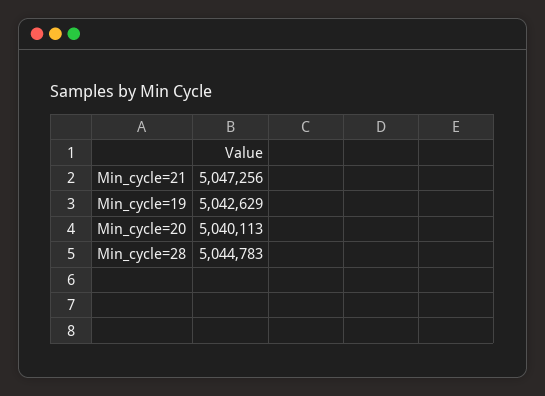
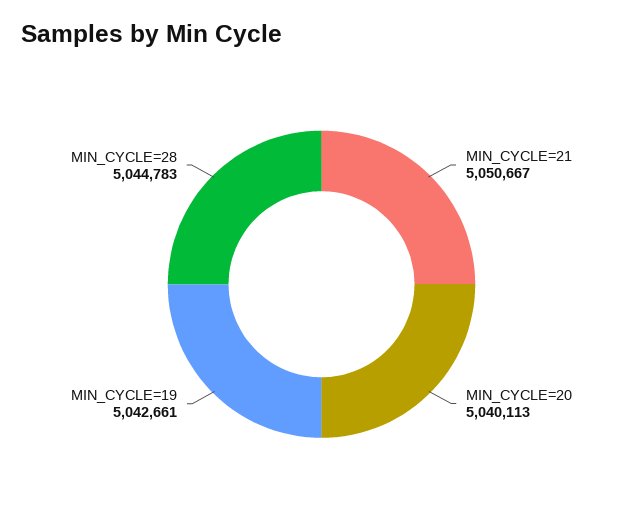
  {
-   "Min_cycle=21": 5047256,
+   "Min_cycle=21": 5050667,
-   "Min_cycle=19": 5042629,
+   "Min_cycle=19": 5042661,
    "Min_cycle=20": 5040113,
    "Min_cycle=28": 5044783
  }

